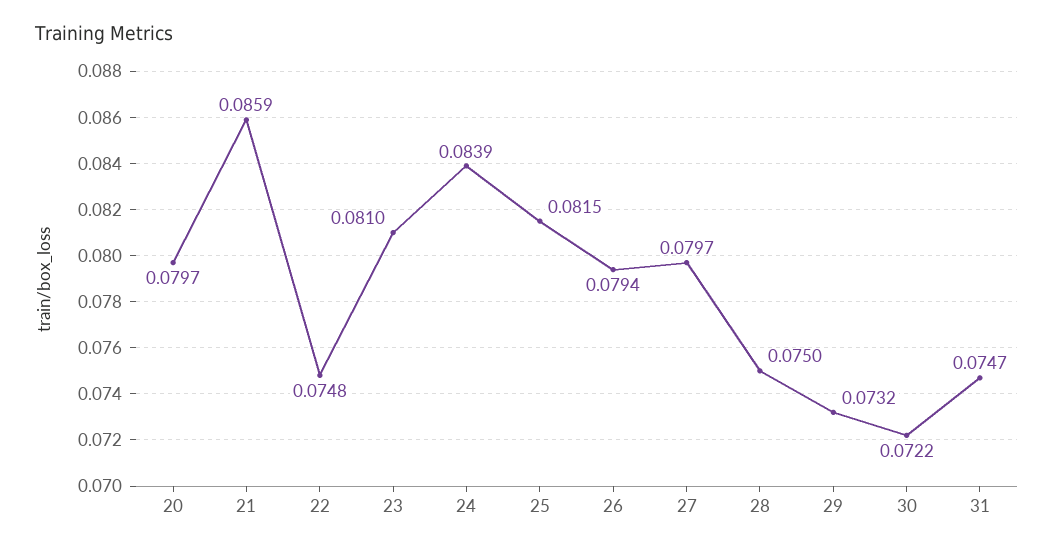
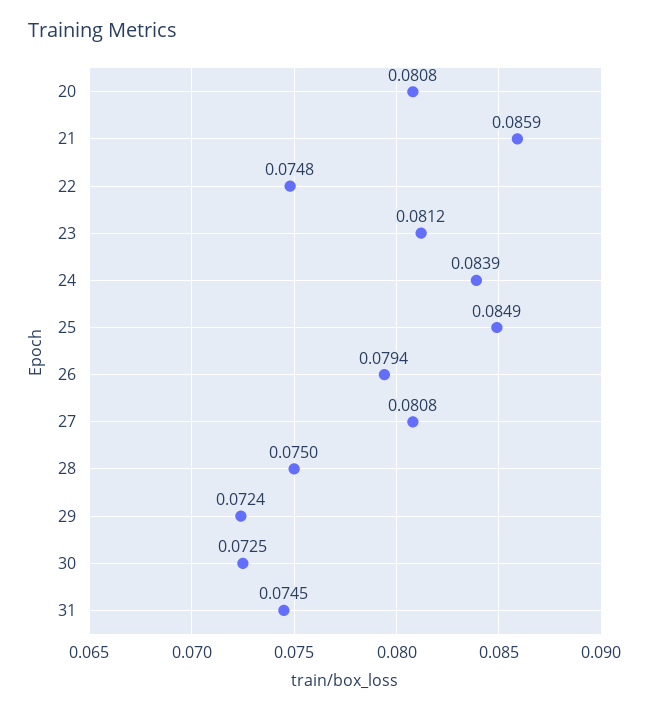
  {
-   "20": 0.0797,
+   "20": 0.0808,
    "21": 0.0859,
    "22": 0.0748,
-   "23": 0.081,
+   "23": 0.0812,
    "24": 0.0839,
-   "25": 0.0815,
+   "25": 0.0849,
    "26": 0.0794,
-   "27": 0.0797,
+   "27": 0.0808,
    "28": 0.075,
-   "29": 0.0732,
+   "29": 0.0724,
-   "30": 0.0722,
+   "30": 0.0725,
-   "31": 0.0747
+   "31": 0.0745
  }

